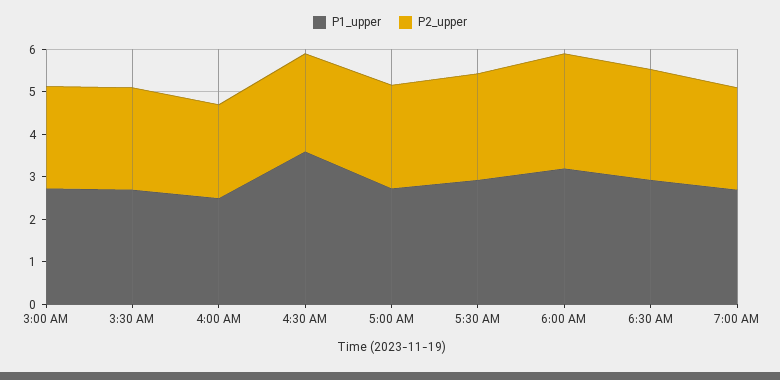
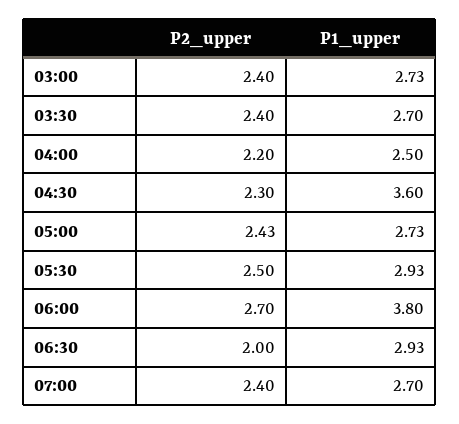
  {
    "P1_upper": {
      "3:00 AM": 2.73,
      "3:30 AM": 2.7,
      "4:00 AM": 2.5,
      "4:30 AM": 3.6,
      "5:00 AM": 2.73,
      "5:30 AM": 2.93,
-     "6:00 AM": 3.2,
+     "6:00 AM": 3.8,
      "6:30 AM": 2.93,
      "7:00 AM": 2.7
    },
    "P2_upper": {
      "3:00 AM": 2.4,
      "3:30 AM": 2.4,
      "4:00 AM": 2.2,
      "4:30 AM": 2.3,
      "5:00 AM": 2.43,
      "5:30 AM": 2.5,
      "6:00 AM": 2.7,
-     "6:30 AM": 2.6,
+     "6:30 AM": 2,
      "7:00 AM": 2.4
    }
  }

